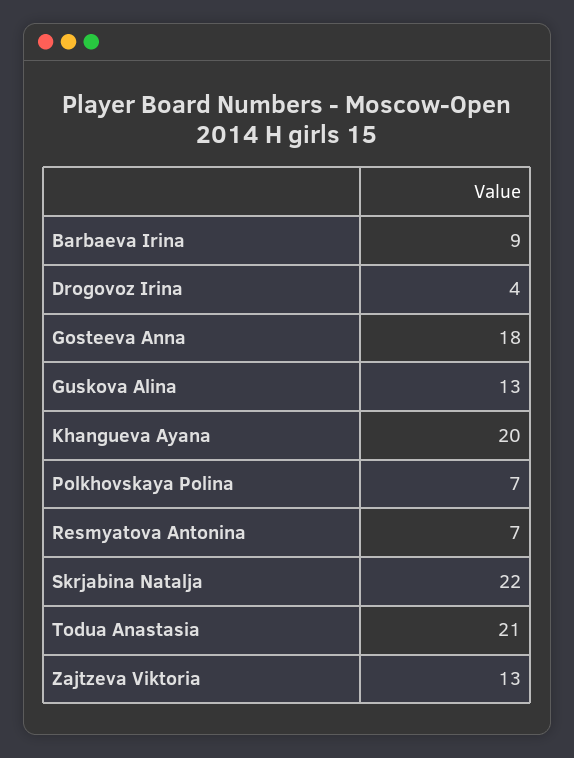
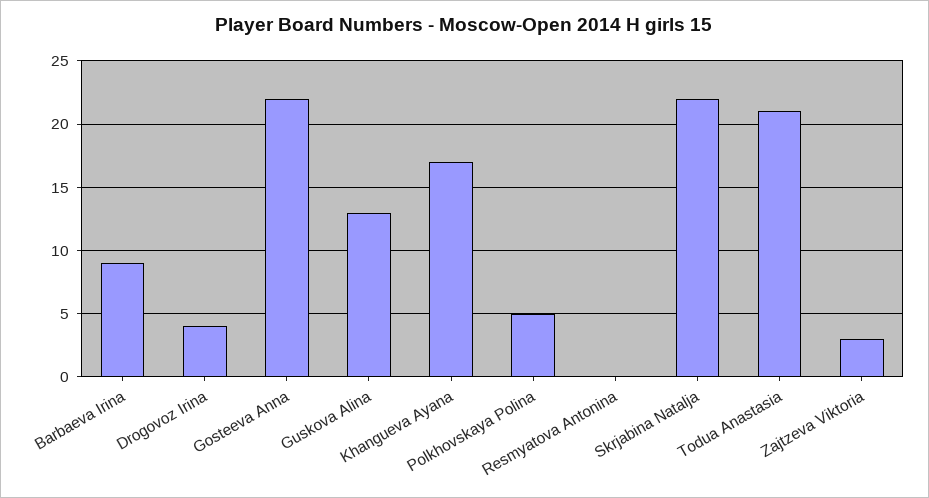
  {
    "Barbaeva Irina": 9,
    "Drogovoz Irina": 4,
-   "Gosteeva Anna": 18,
+   "Gosteeva Anna": 22,
    "Guskova Alina": 13,
-   "Khangueva Ayana": 20,
+   "Khangueva Ayana": 17,
-   "Polkhovskaya Polina": 7,
+   "Polkhovskaya Polina": 5,
-   "Resmyatova Antonina": 7,
+   "Resmyatova Antonina": 0,
    "Skrjabina Natalja": 22,
    "Todua Anastasia": 21,
-   "Zajtzeva Viktoria": 13
+   "Zajtzeva Viktoria": 3
  }

